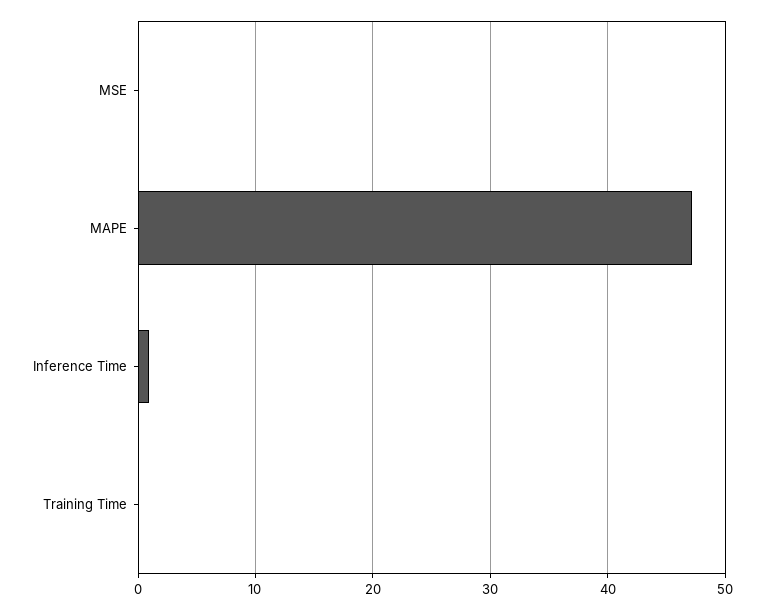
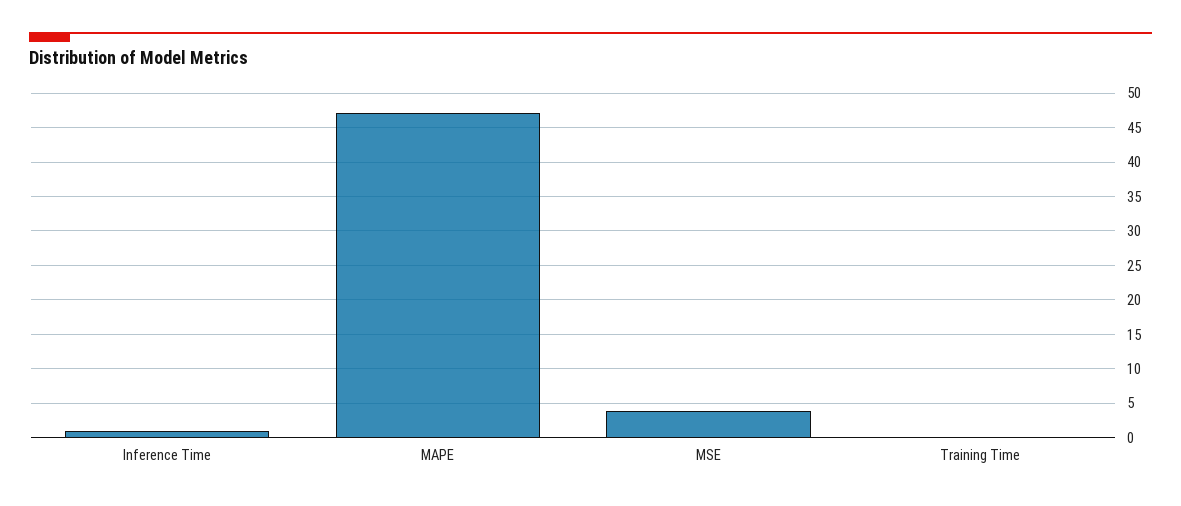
  {
-   "MSE": 0,
+   "MSE": 4,
    "MAPE": 47,
    "Inference Time": 1,
    "Training Time": 0
  }

